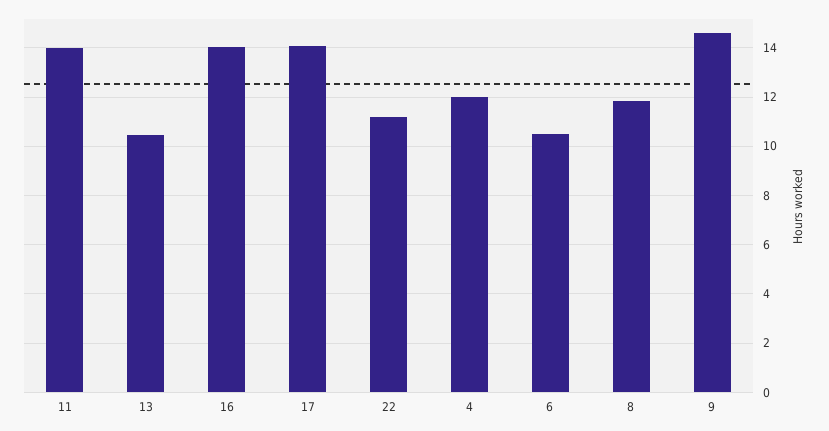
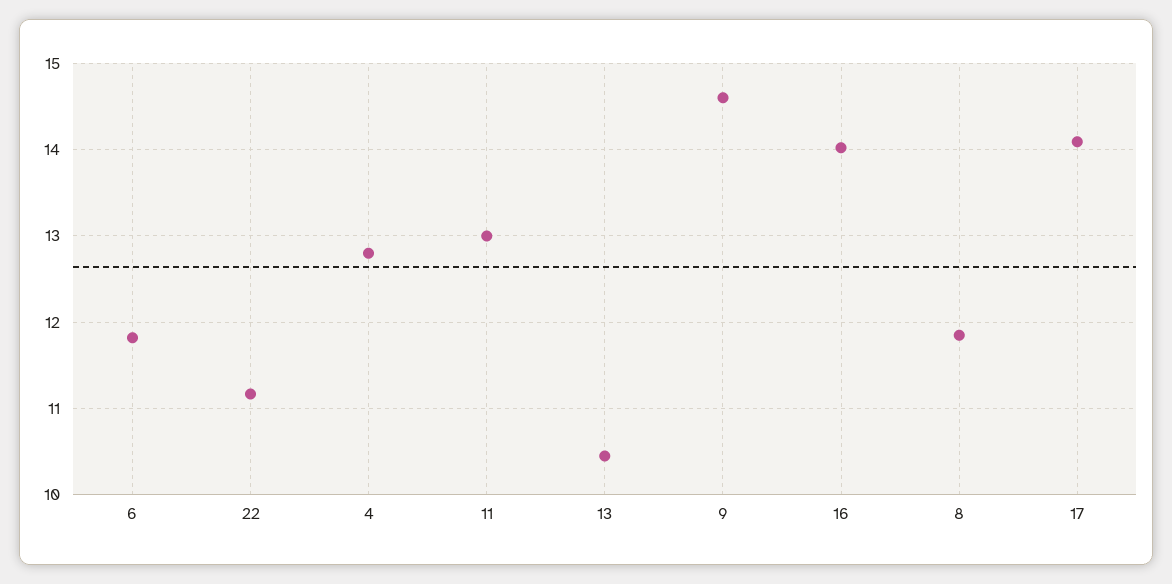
  {
-   "11": 14,
+   "11": 13,
    "13": 10.5,
    "16": 14,
    "17": 14.1,
    "22": 11.2,
-   "4": 12,
+   "4": 12.8,
-   "6": 10.5,
+   "6": 11.8,
    "8": 11.9,
    "9": 14.6
  }

